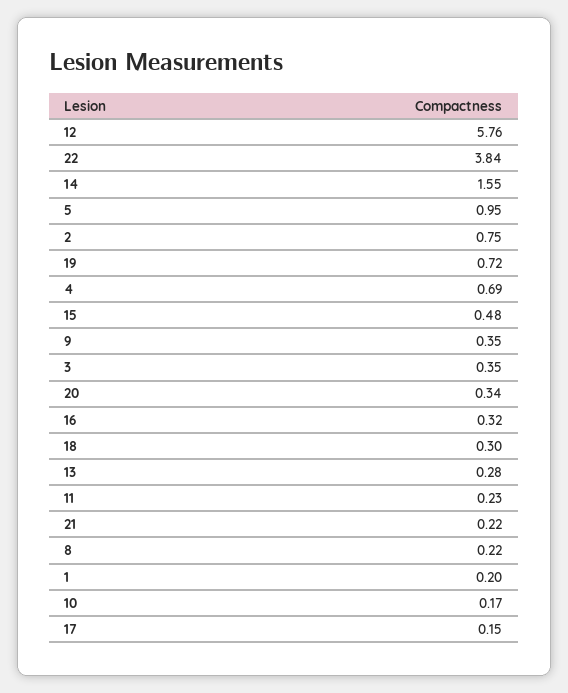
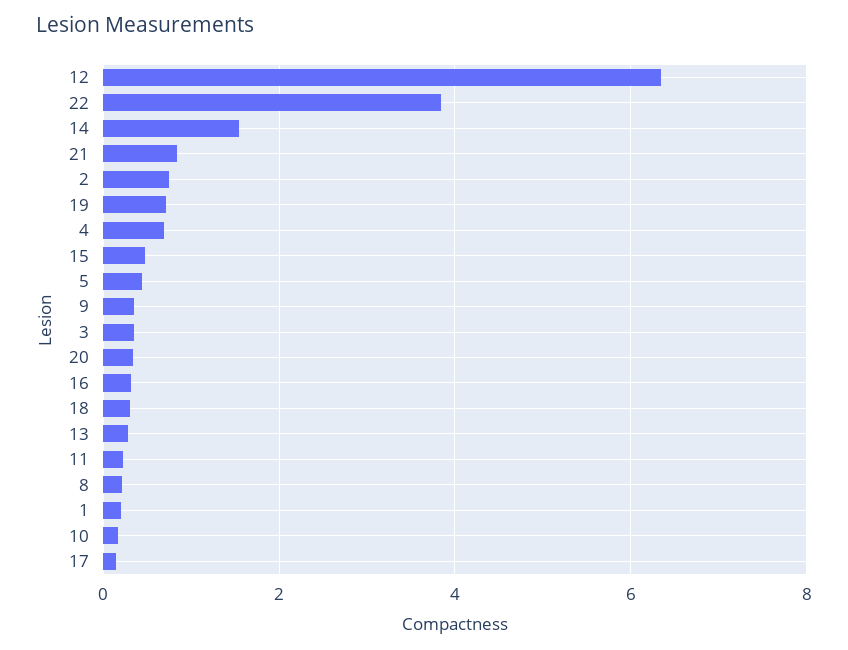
  {
-   "12": 5.76,
+   "12": 6.4,
    "22": 3.84,
    "14": 1.55,
-   "5": 0.95,
+   "5": 0.4,
    "2": 0.75,
    "19": 0.72,
    "4": 0.69,
    "15": 0.48,
    "9": 0.35,
    "3": 0.35,
    "20": 0.34,
    "16": 0.32,
    "18": 0.3,
    "13": 0.28,
    "11": 0.23,
-   "21": 0.22,
+   "21": 0.8,
    "8": 0.22,
    "1": 0.2,
    "10": 0.17,
    "17": 0.15
  }

